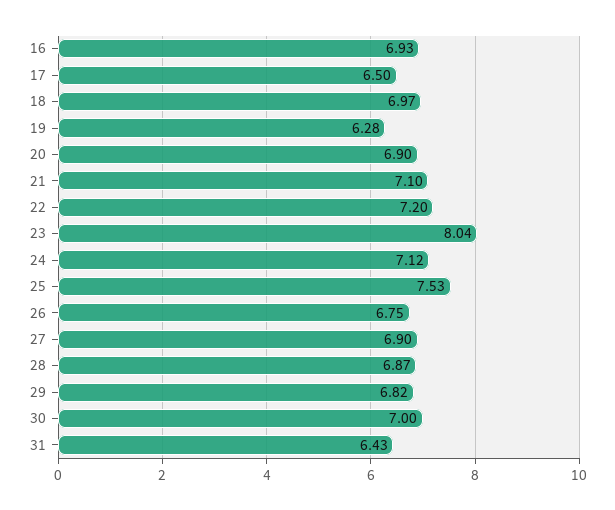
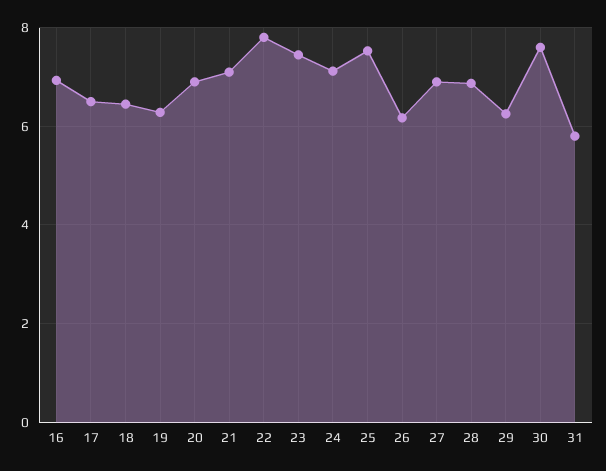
  {
    "16": 6.93,
    "17": 6.5,
-   "18": 6.97,
+   "18": 6.4,
    "19": 6.28,
    "20": 6.9,
    "21": 7.1,
-   "22": 7.2,
+   "22": 7.8,
-   "23": 8.04,
+   "23": 7.4,
    "24": 7.12,
    "25": 7.53,
-   "26": 6.75,
+   "26": 6.2,
    "27": 6.9,
    "28": 6.87,
-   "29": 6.82,
+   "29": 6.2,
-   "30": 7,
+   "30": 7.6,
-   "31": 6.43
+   "31": 5.8
  }

